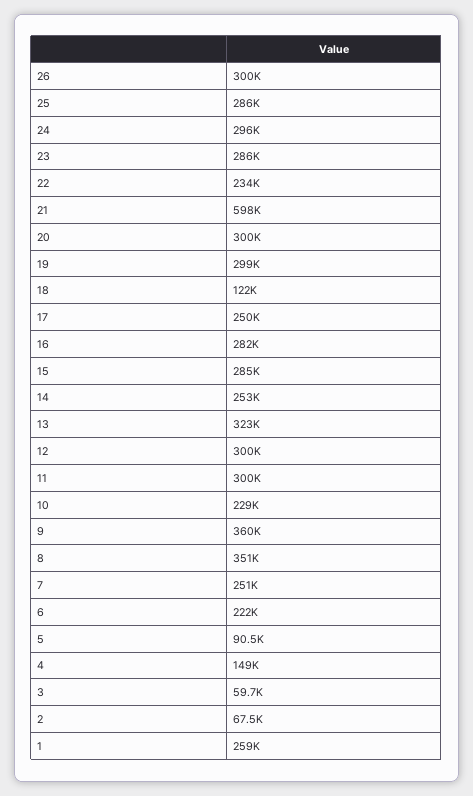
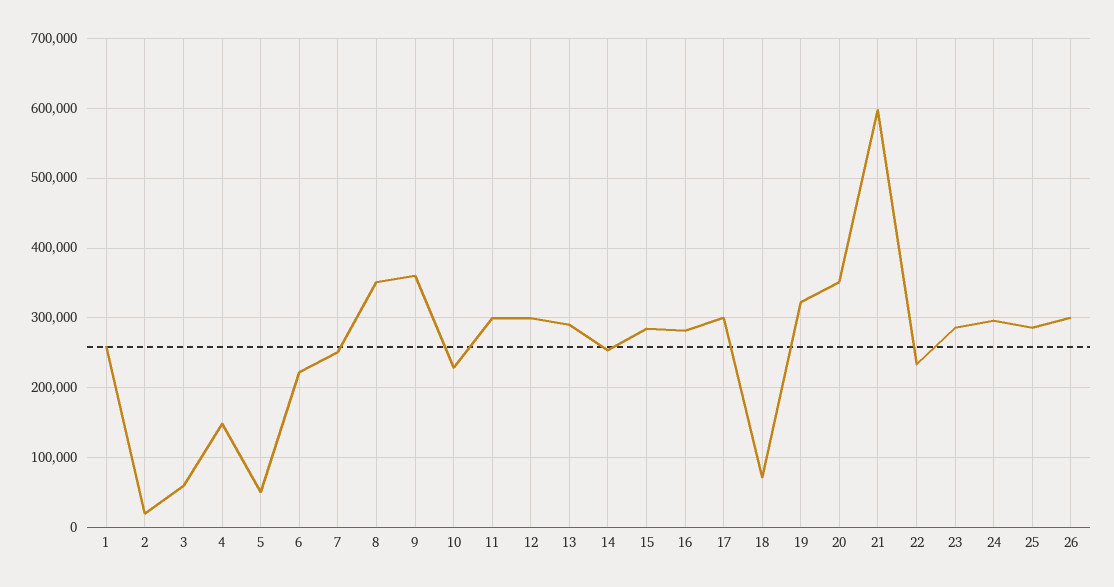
  {
    "26": 300000,
    "25": 286000,
    "24": 296000,
    "23": 286000,
    "22": 234000,
    "21": 598000,
-   "20": 300000,
+   "20": 350000,
-   "19": 299000,
+   "19": 320000,
-   "18": 122000,
+   "18": 70000,
-   "17": 250000,
+   "17": 300000,
    "16": 282000,
    "15": 285000,
    "14": 253000,
-   "13": 323000,
+   "13": 290000,
    "12": 300000,
    "11": 300000,
    "10": 229000,
    "9": 360000,
    "8": 351000,
    "7": 251000,
    "6": 222000,
-   "5": 90500,
+   "5": 50000,
    "4": 149000,
    "3": 59700,
-   "2": 67500,
+   "2": 20000,
    "1": 259000
  }

